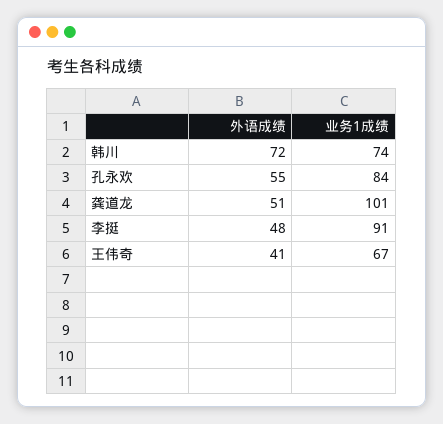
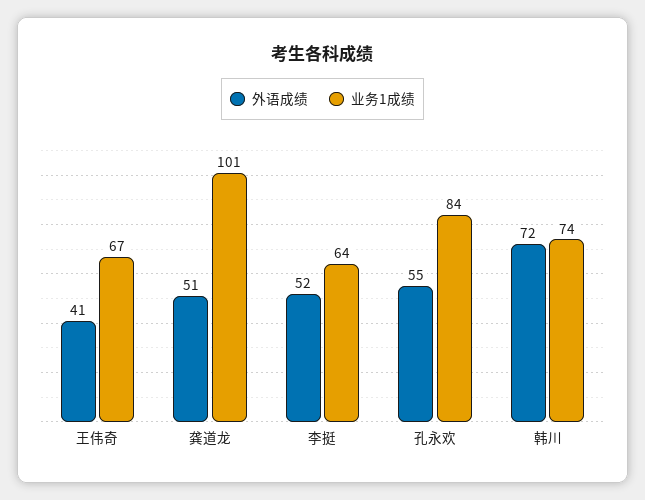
  {
    "外语成绩": {
      "韩川": 72,
      "孔永欢": 55,
      "龚道龙": 51,
-     "李挺": 48,
+     "李挺": 52,
      "王伟奇": 41
    },
    "业务1成绩": {
      "韩川": 74,
      "孔永欢": 84,
      "龚道龙": 101,
-     "李挺": 91,
+     "李挺": 64,
      "王伟奇": 67
    }
  }

